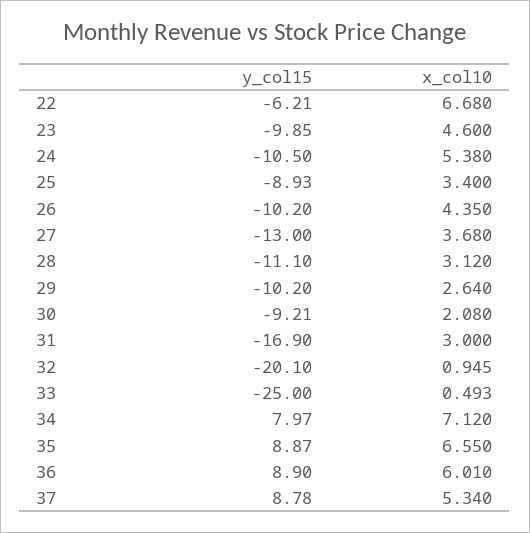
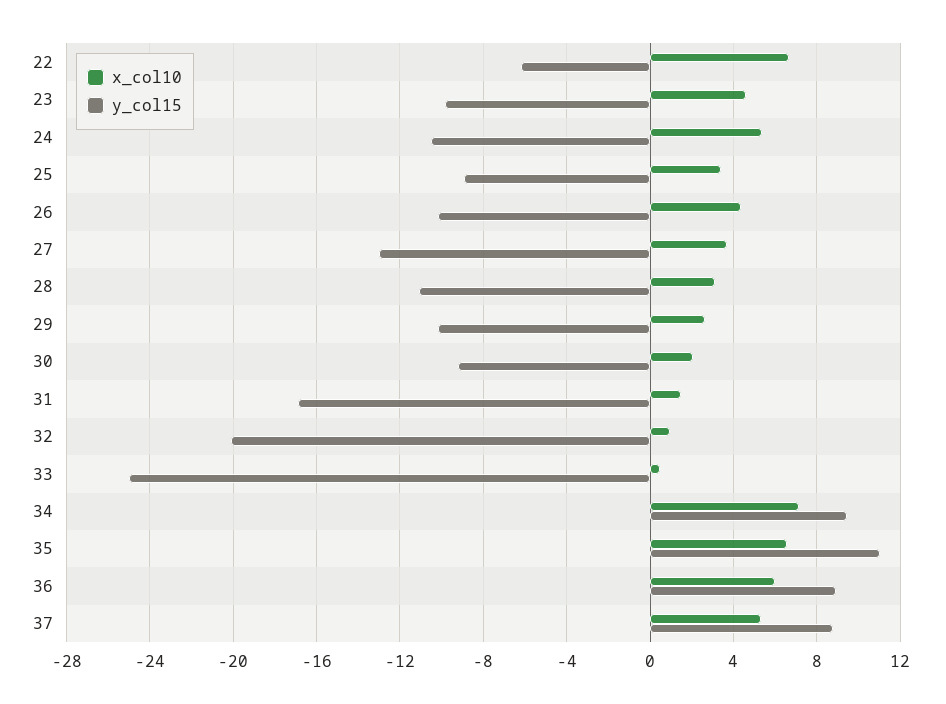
  {
    "y_col15": {
      "22": -6.21,
      "23": -9.85,
      "24": -10.5,
      "25": -8.93,
      "26": -10.2,
      "27": -13,
      "28": -11.1,
      "29": -10.2,
      "30": -9.21,
      "31": -16.9,
      "32": -20.1,
      "33": -25,
-     "34": 7.97,
+     "34": 9.5,
-     "35": 8.87,
+     "35": 11,
      "36": 8.9,
      "37": 8.78
    },
    "x_col10": {
      "22": 6.68,
      "23": 4.6,
      "24": 5.38,
      "25": 3.4,
      "26": 4.35,
      "27": 3.68,
      "28": 3.12,
      "29": 2.64,
      "30": 2.08,
-     "31": 3,
+     "31": 1.5,
      "32": 0.945,
      "33": 0.493,
      "34": 7.12,
      "35": 6.55,
      "36": 6.01,
      "37": 5.34
    }
  }

